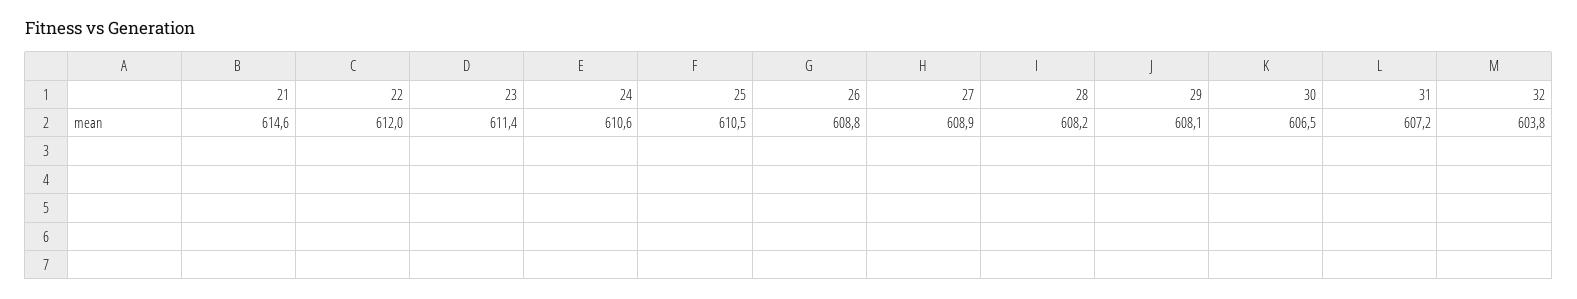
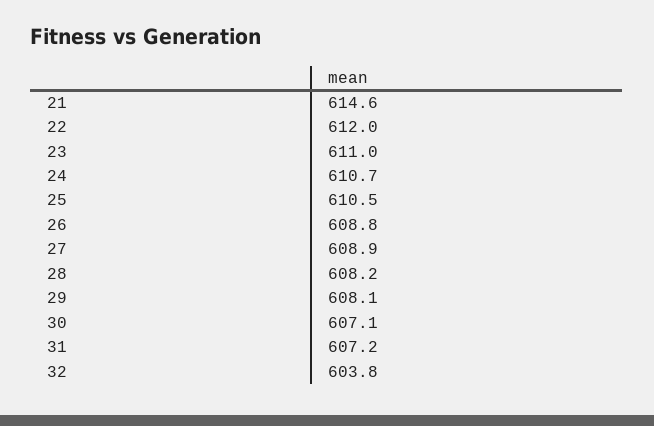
  {
    "21": 614.6,
    "22": 612,
-   "23": 611.4,
+   "23": 611,
-   "24": 610.6,
+   "24": 610.7,
    "25": 610.5,
    "26": 608.8,
    "27": 608.9,
    "28": 608.2,
    "29": 608.1,
-   "30": 606.5,
+   "30": 607.1,
    "31": 607.2,
    "32": 603.8
  }

